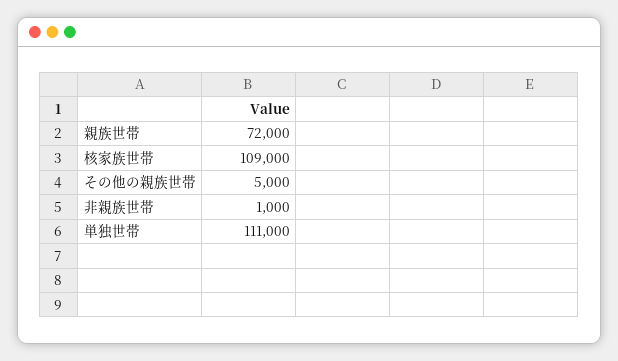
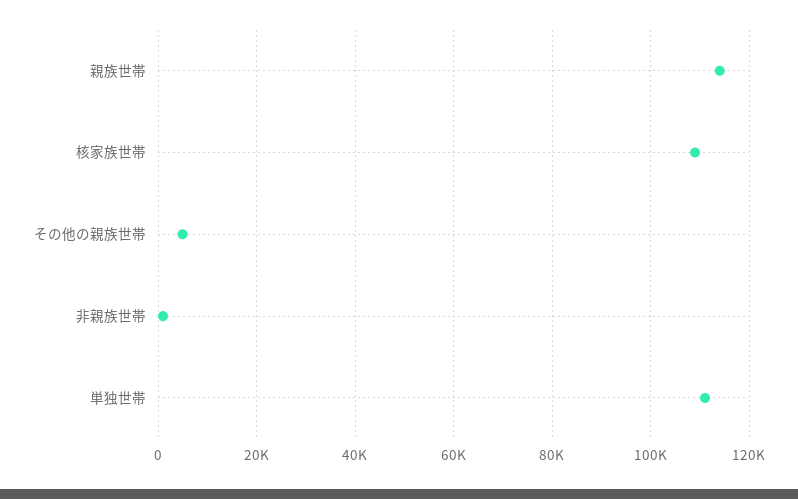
  {
-   "親族世帯": 72000,
+   "親族世帯": 114000,
    "核家族世帯": 109000,
    "その他の親族世帯": 5000,
    "非親族世帯": 1000,
    "単独世帯": 111000
  }

